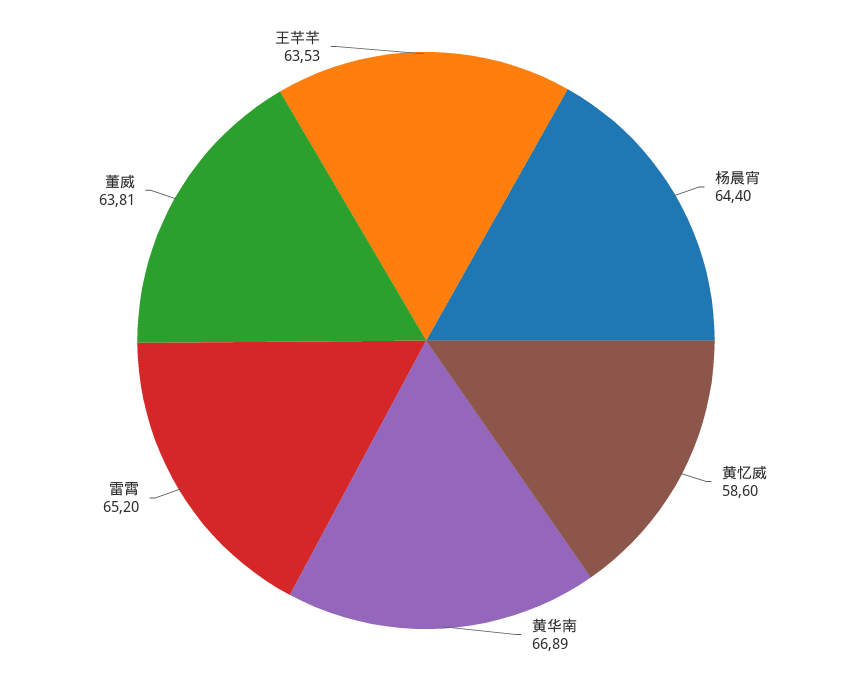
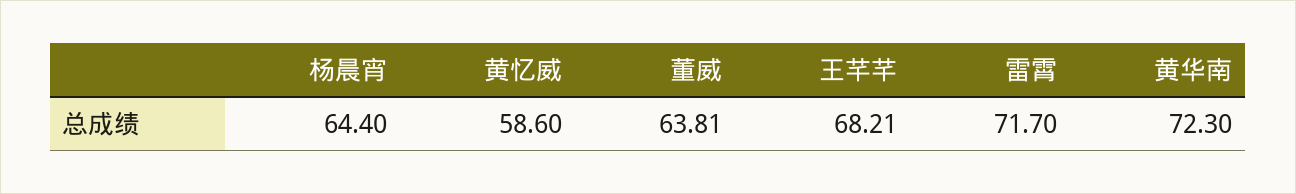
  {
    "杨晨宵": 64.4,
    "黄忆威": 58.6,
-   "黄华南": 66.89,
+   "黄华南": 72.3,
-   "雷霄": 65.2,
+   "雷霄": 71.7,
    "董威": 63.81,
-   "王芊芊": 63.53
+   "王芊芊": 68.21
  }

